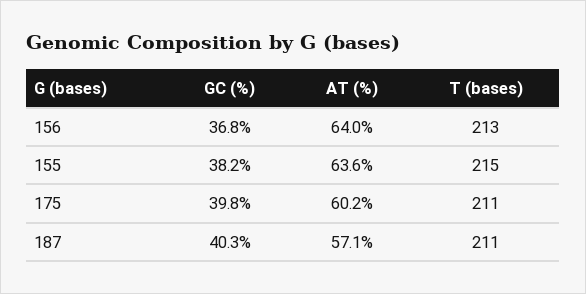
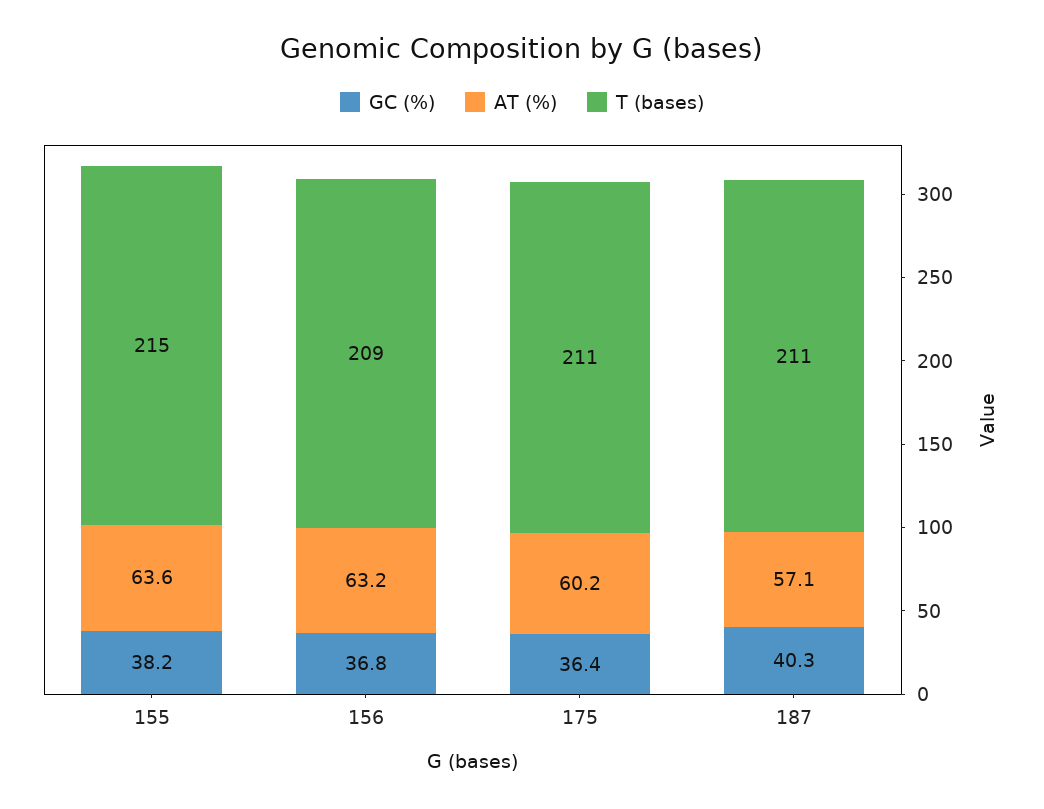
  {
    "GC (%)": {
      "156": 36.8,
      "155": 38.2,
-     "175": 39.8,
+     "175": 36.4,
      "187": 40.3
    },
    "AT (%)": {
-     "156": 64,
+     "156": 63.2,
      "155": 63.6,
      "175": 60.2,
      "187": 57.1
    },
    "T (bases)": {
-     "156": 213,
+     "156": 209,
      "155": 215,
      "175": 211,
      "187": 211
    }
  }

